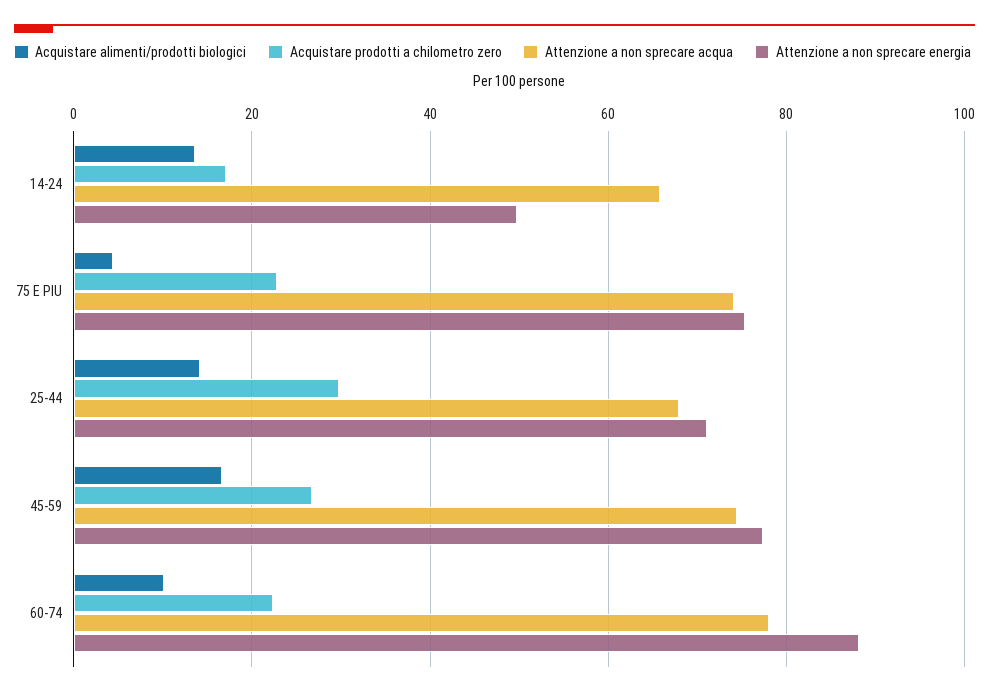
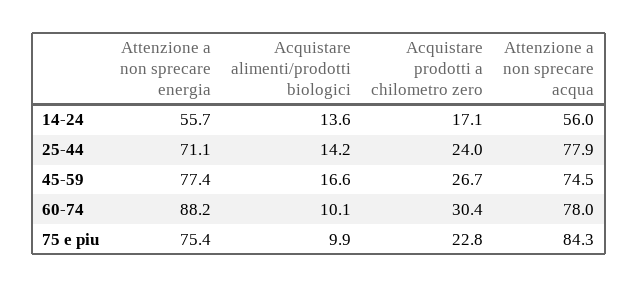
  {
    "Acquistare alimenti/prodotti biologici": {
      "14-24": 13.6,
-     "75 E PIU": 4,
+     "75 E PIU": 9.9,
      "25-44": 14.2,
      "45-59": 16.6,
      "60-74": 10.1
    },
    "Acquistare prodotti a chilometro zero": {
      "14-24": 17.1,
      "75 E PIU": 22.8,
-     "25-44": 30,
+     "25-44": 24,
      "45-59": 26.7,
-     "60-74": 22
+     "60-74": 30.4
    },
    "Attenzione a non sprecare acqua": {
-     "14-24": 66,
+     "14-24": 56,
-     "75 E PIU": 74,
+     "75 E PIU": 84.3,
-     "25-44": 68,
+     "25-44": 77.9,
      "45-59": 74.5,
      "60-74": 78
    },
    "Attenzione a non sprecare energia": {
-     "14-24": 50,
+     "14-24": 55.7,
      "75 E PIU": 75.4,
      "25-44": 71.1,
      "45-59": 77.4,
      "60-74": 88.2
    }
  }

